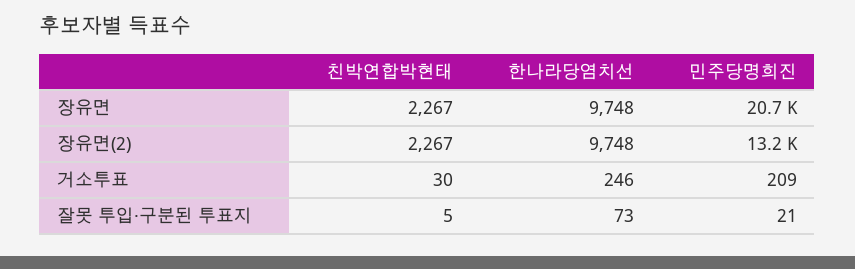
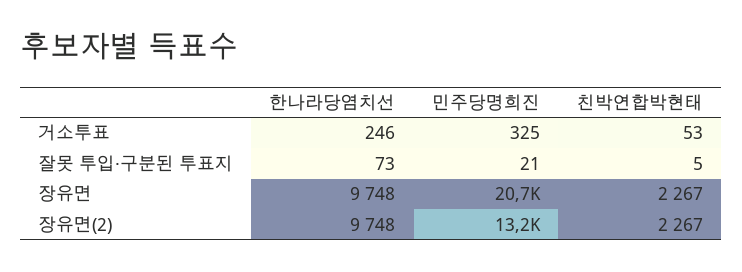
  {
    "친박연합박현태": {
      "장유면": 2267,
      "장유면(2)": 2267,
-     "거소투표": 30,
+     "거소투표": 53,
      "잘못 투입·구분된 투표지": 5
    },
    "한나라당염치선": {
      "장유면": 9748,
      "장유면(2)": 9748,
      "거소투표": 246,
      "잘못 투입·구분된 투표지": 73
    },
    "민주당명희진": {
      "장유면": 20700,
      "장유면(2)": 13200,
-     "거소투표": 209,
+     "거소투표": 325,
      "잘못 투입·구분된 투표지": 21
    }
  }

